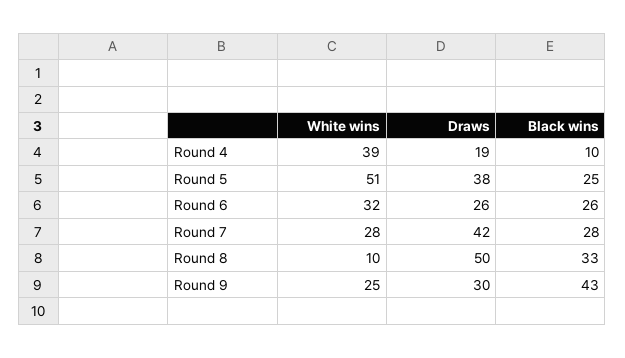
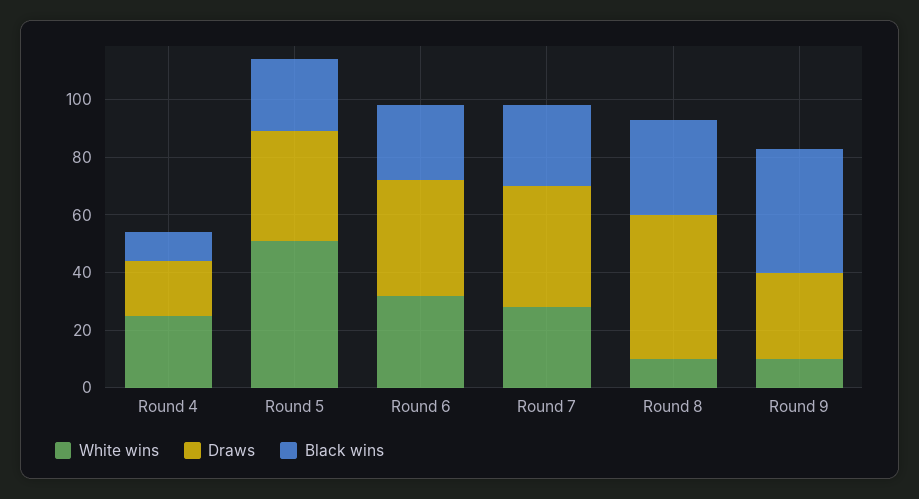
  {
    "White wins": {
-     "Round 4": 39,
+     "Round 4": 25,
      "Round 5": 51,
      "Round 6": 32,
      "Round 7": 28,
      "Round 8": 10,
-     "Round 9": 25
+     "Round 9": 10
    },
    "Draws": {
      "Round 4": 19,
      "Round 5": 38,
-     "Round 6": 26,
+     "Round 6": 40,
      "Round 7": 42,
      "Round 8": 50,
      "Round 9": 30
    },
    "Black wins": {
      "Round 4": 10,
      "Round 5": 25,
      "Round 6": 26,
      "Round 7": 28,
      "Round 8": 33,
      "Round 9": 43
    }
  }

